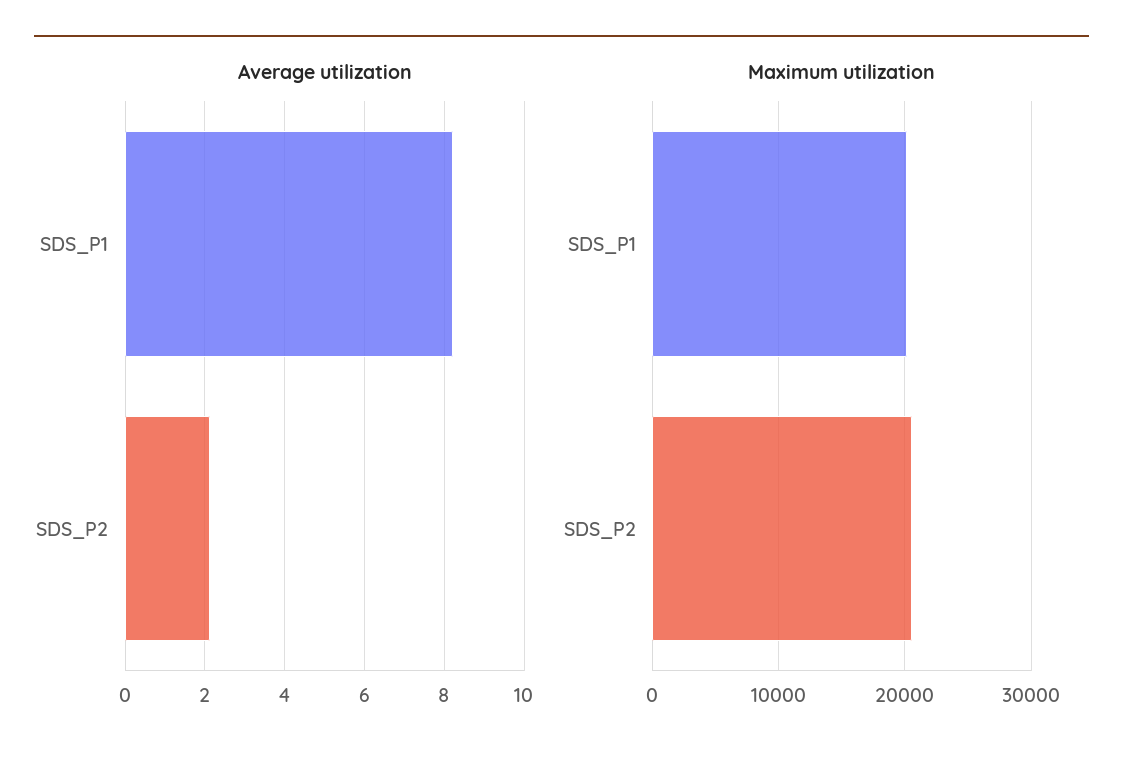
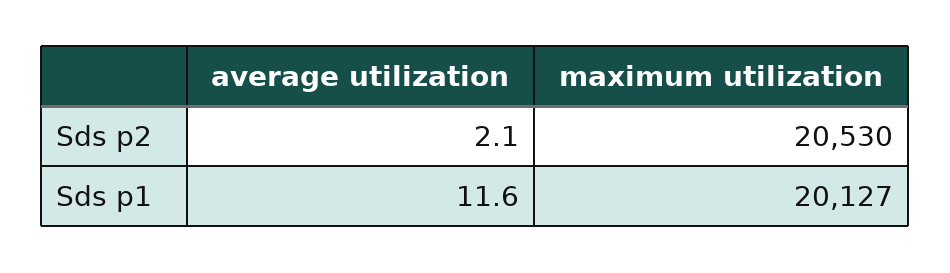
  {
    "Average utilization": {
-     "SDS_P1": 8.2,
+     "SDS_P1": 11.6,
      "SDS_P2": 2.1
    },
    "Maximum utilization": {
      "SDS_P1": 20127,
      "SDS_P2": 20530
    }
  }

